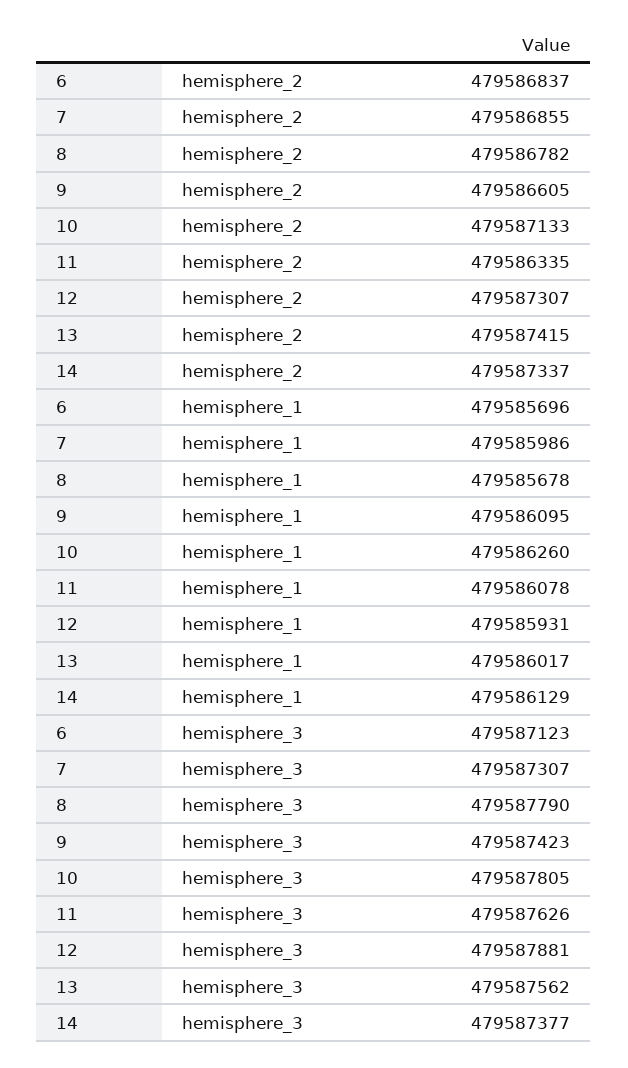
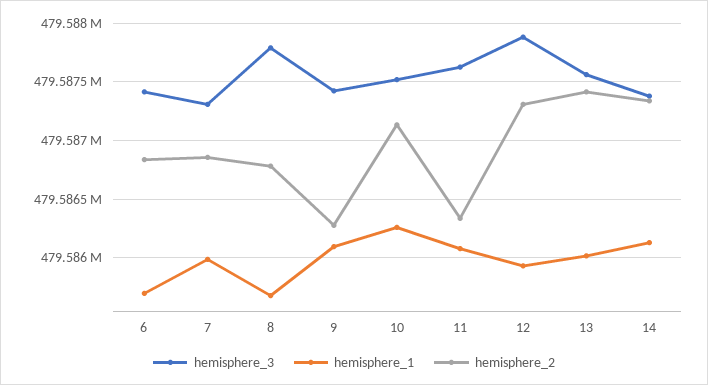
  {
    "hemisphere_2": {
      "6": 479586837,
      "7": 479586855,
      "8": 479586782,
-     "9": 479586605,
+     "9": 479586300,
      "10": 479587133,
      "11": 479586335,
      "12": 479587307,
      "13": 479587415,
      "14": 479587337
    },
    "hemisphere_1": {
      "6": 479585696,
      "7": 479585986,
      "8": 479585678,
      "9": 479586095,
      "10": 479586260,
      "11": 479586078,
      "12": 479585931,
      "13": 479586017,
      "14": 479586129
    },
    "hemisphere_3": {
-     "6": 479587123,
+     "6": 479587400,
      "7": 479587307,
      "8": 479587790,
      "9": 479587423,
-     "10": 479587805,
+     "10": 479587500,
      "11": 479587626,
      "12": 479587881,
      "13": 479587562,
      "14": 479587377
    }
  }

